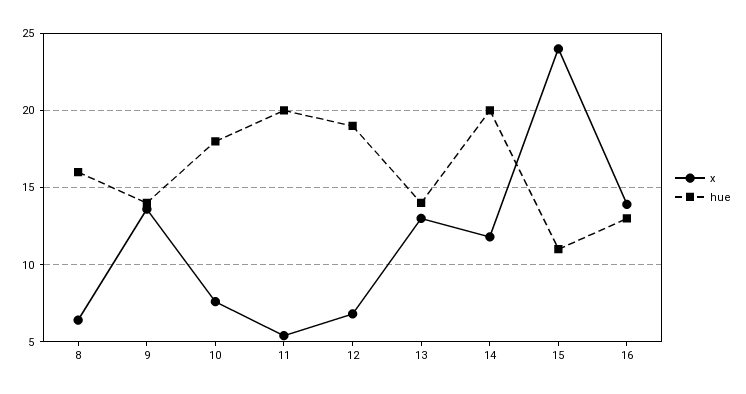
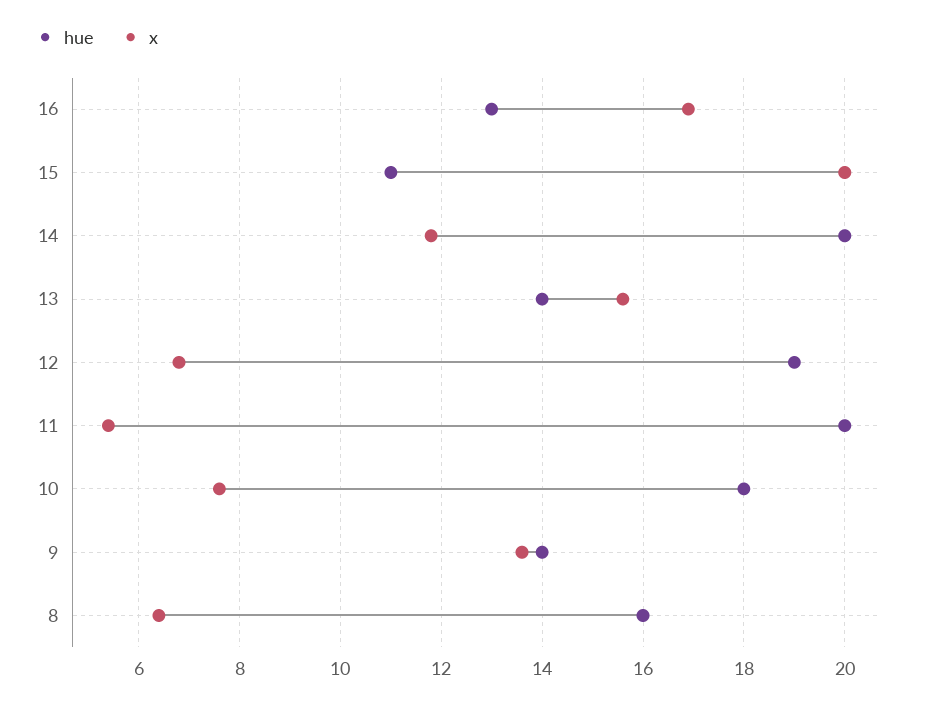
  {
    "x": {
      "8": 6.5,
      "9": 13.5,
      "10": 7.5,
      "11": 5.5,
      "12": 7,
-     "13": 13,
+     "13": 15.5,
      "14": 12,
-     "15": 24,
+     "15": 20,
-     "16": 14
+     "16": 17
    },
    "hue": {
      "8": 16,
      "9": 14,
      "10": 18,
      "11": 20,
      "12": 19,
      "13": 14,
      "14": 20,
      "15": 11,
      "16": 13
    }
  }

